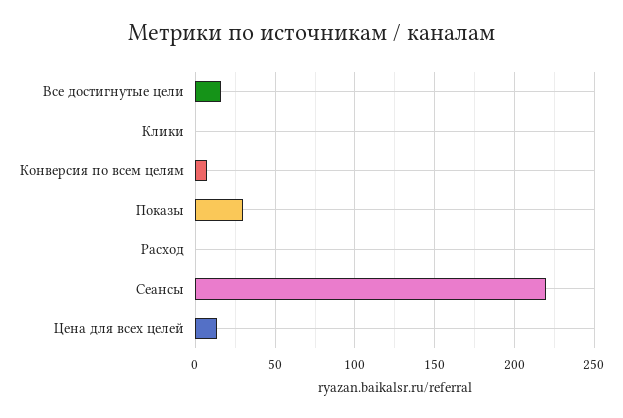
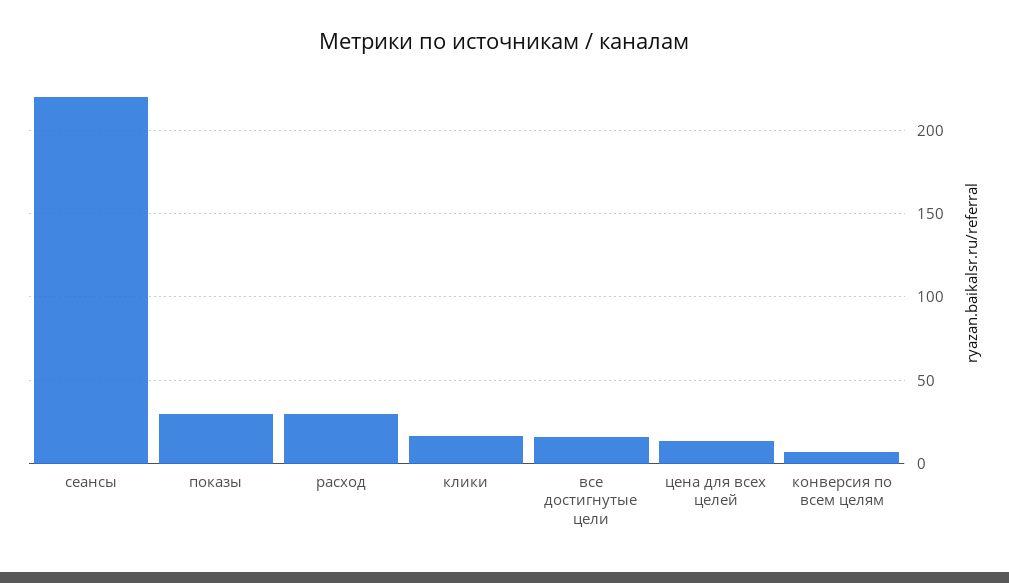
  {
    "Все достигнутые цели": 15,
-   "Клики": 0,
+   "Клики": 15,
    "Конверсия по всем целям": 5,
    "Показы": 30,
-   "Расход": 0,
+   "Расход": 30,
    "Сеансы": 220,
    "Цена для всех целей": 15
  }

